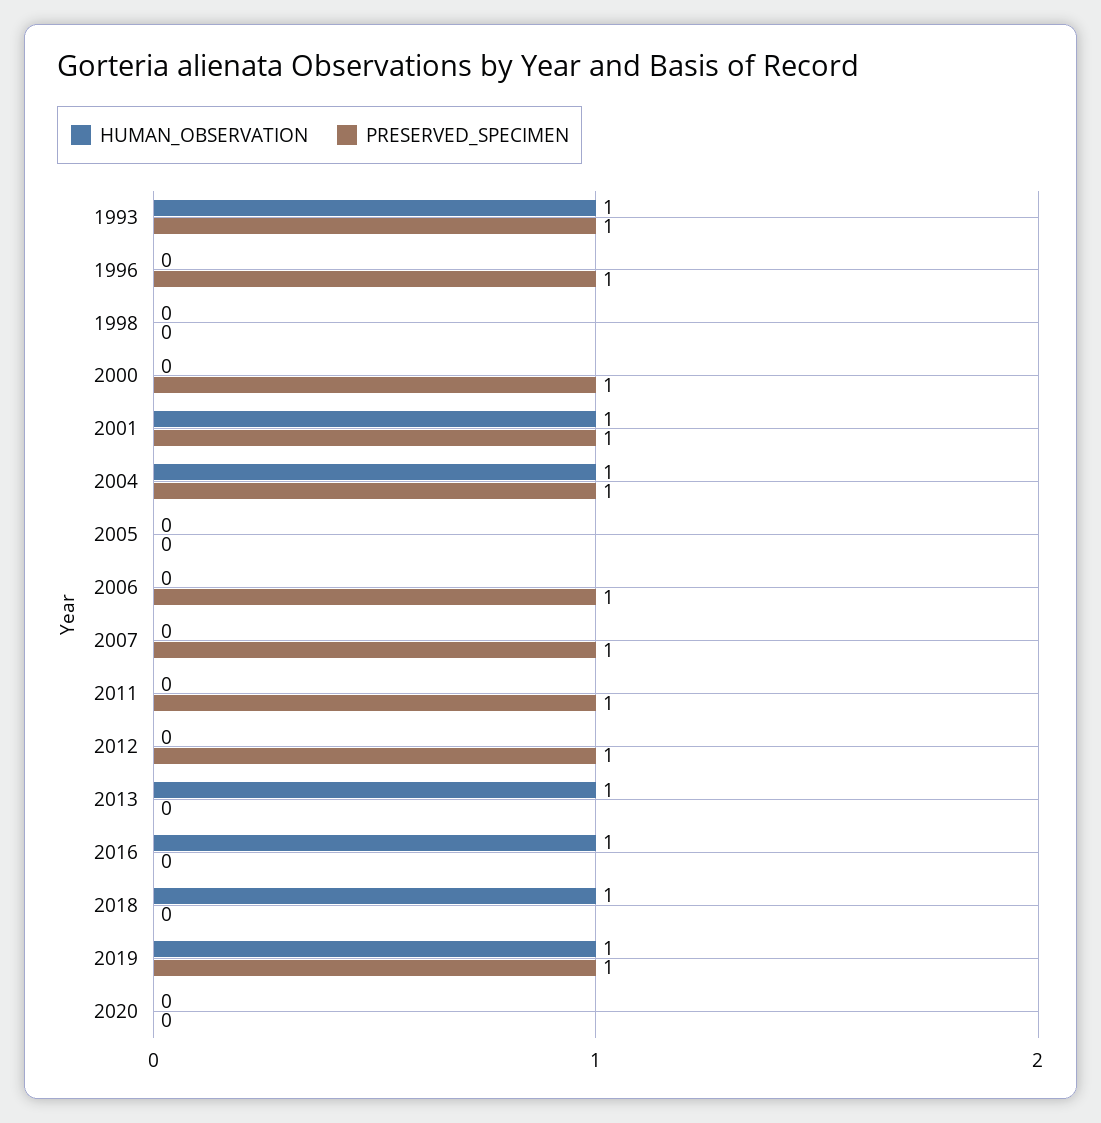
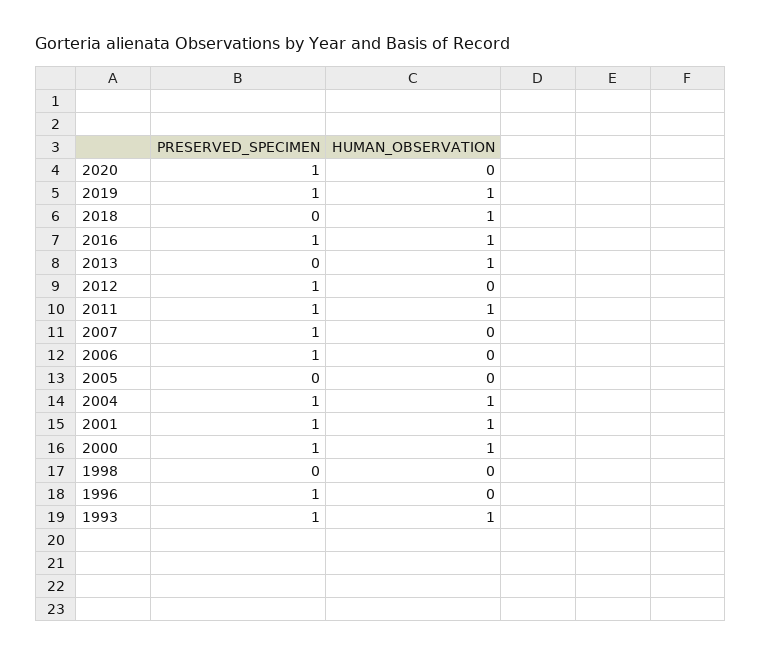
  {
    "HUMAN_OBSERVATION": {
      "1993": 1,
      "1996": 0,
      "1998": 0,
-     "2000": 0,
+     "2000": 1,
      "2001": 1,
      "2004": 1,
      "2005": 0,
      "2006": 0,
      "2007": 0,
-     "2011": 0,
+     "2011": 1,
      "2012": 0,
      "2013": 1,
      "2016": 1,
      "2018": 1,
      "2019": 1,
      "2020": 0
    },
    "PRESERVED_SPECIMEN": {
      "1993": 1,
      "1996": 1,
      "1998": 0,
      "2000": 1,
      "2001": 1,
      "2004": 1,
      "2005": 0,
      "2006": 1,
      "2007": 1,
      "2011": 1,
      "2012": 1,
      "2013": 0,
-     "2016": 0,
+     "2016": 1,
      "2018": 0,
      "2019": 1,
-     "2020": 0
+     "2020": 1
    }
  }

